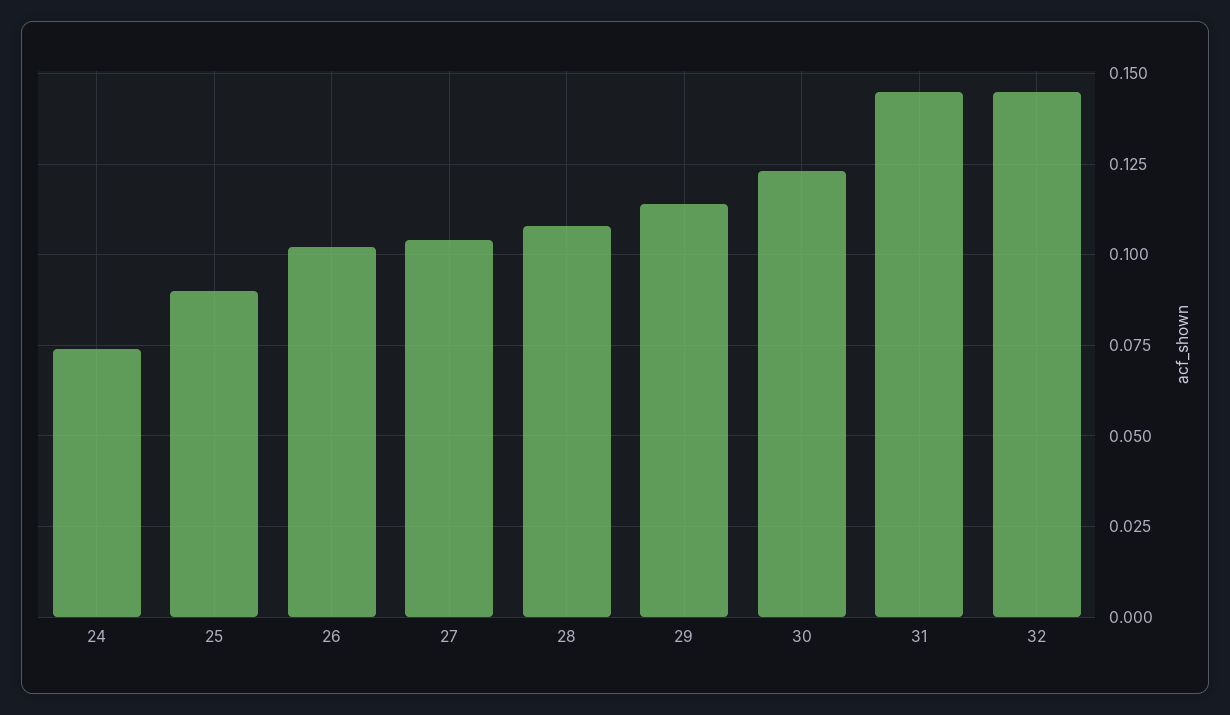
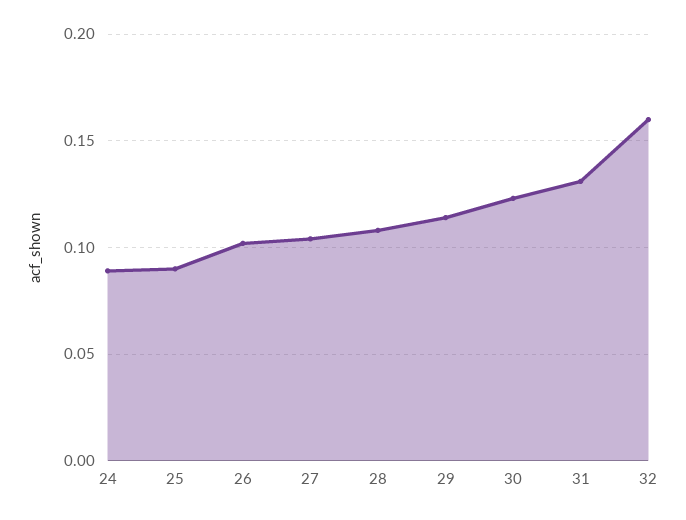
  {
-   "24": 0.075,
+   "24": 0.09,
    "25": 0.09,
    "26": 0.1,
    "27": 0.105,
    "28": 0.11,
    "29": 0.115,
    "30": 0.125,
-   "31": 0.145,
+   "31": 0.13,
-   "32": 0.145
+   "32": 0.16
  }

